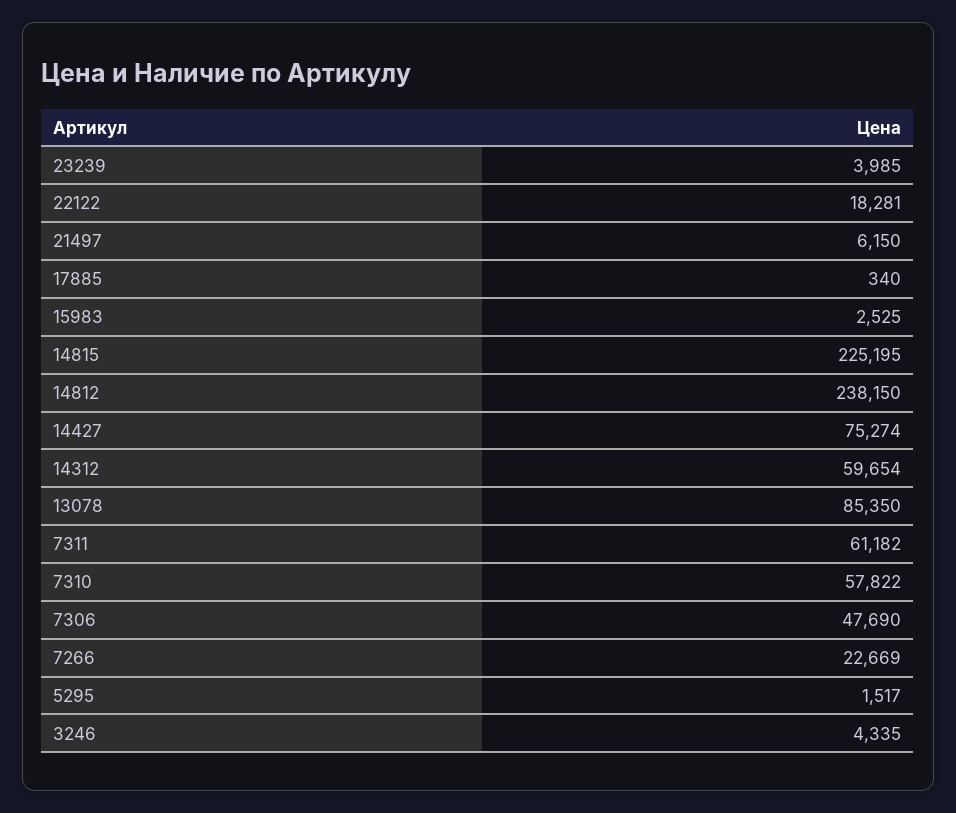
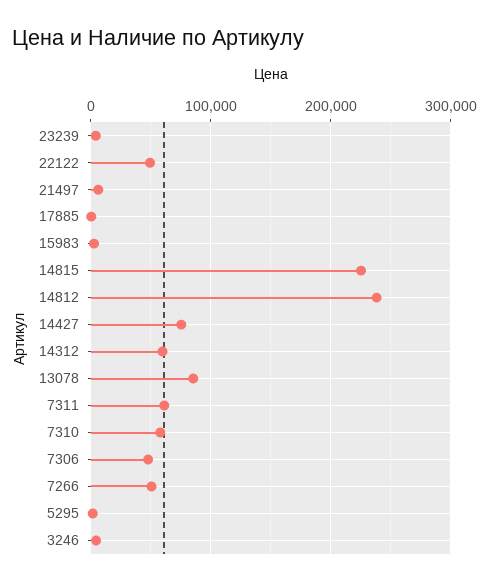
  {
    "23239": 3985,
-   "22122": 18281,
+   "22122": 50000,
    "21497": 6150,
    "17885": 340,
    "15983": 2525,
    "14815": 225195,
    "14812": 238150,
    "14427": 75274,
    "14312": 59654,
    "13078": 85350,
    "7311": 61182,
    "7310": 57822,
    "7306": 47690,
-   "7266": 22669,
+   "7266": 50000,
    "5295": 1517,
    "3246": 4335
  }

